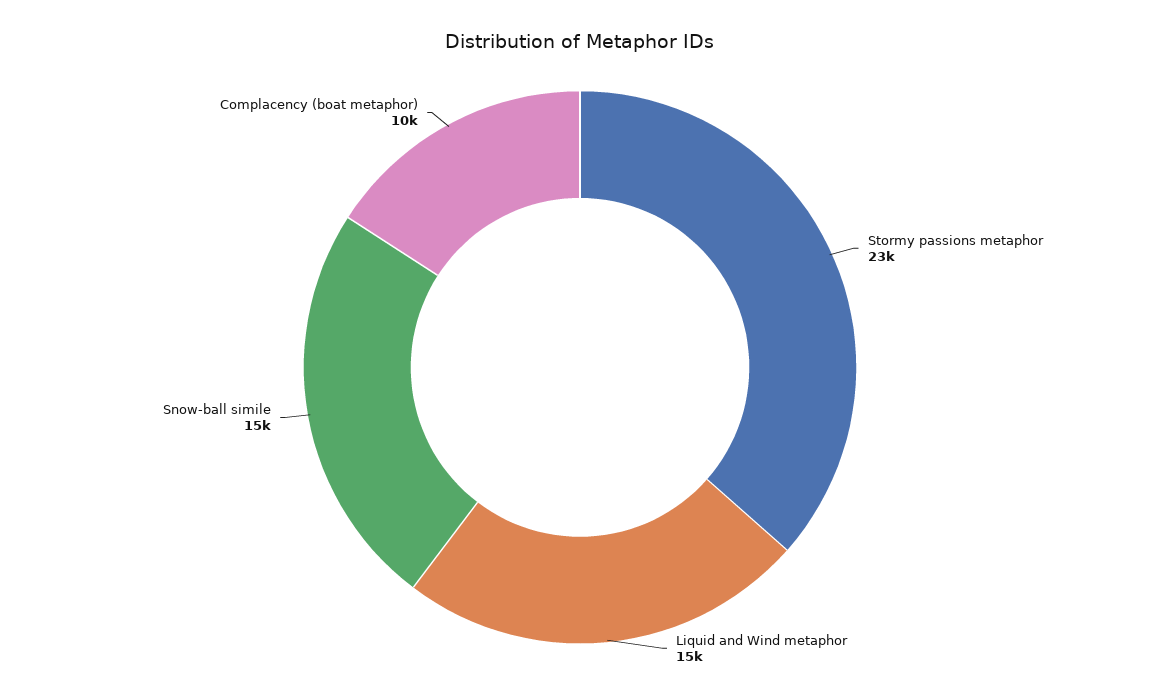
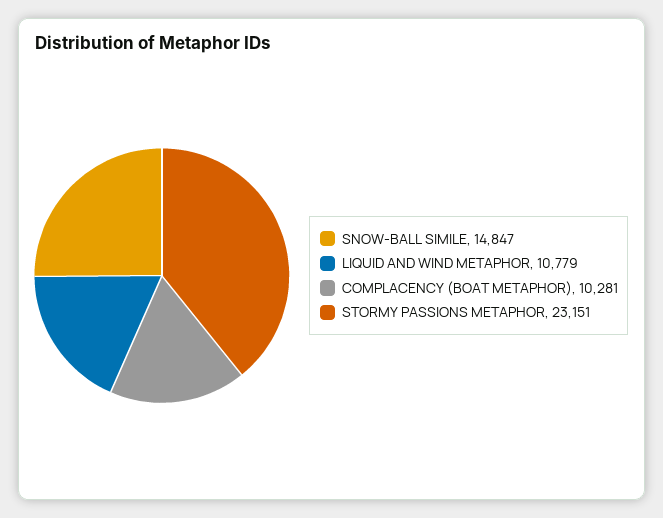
  {
    "Stormy passions metaphor": 23151,
-   "Liquid and Wind metaphor": 15000,
+   "Liquid and Wind metaphor": 10779,
    "Snow-ball simile": 14847,
    "Complacency (boat metaphor)": 10281
  }

